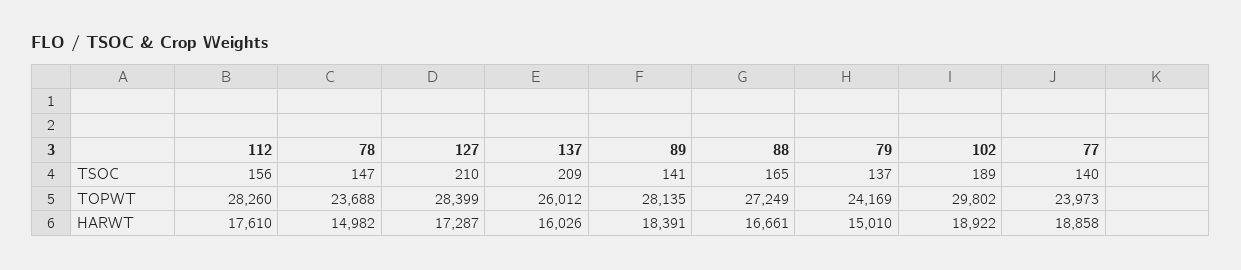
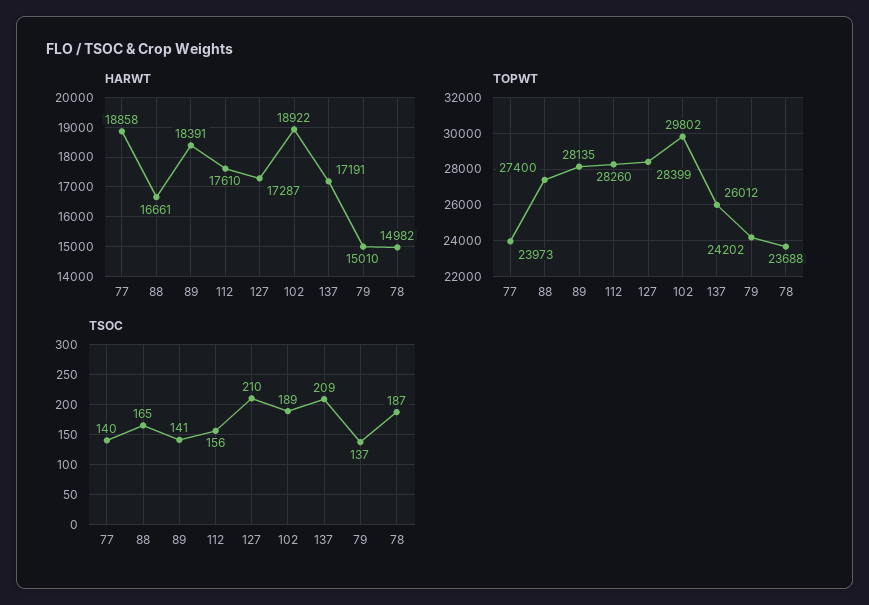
  {
    "TSOC": {
      "112": 156,
-     "78": 147,
+     "78": 187,
      "127": 210,
      "137": 209,
      "89": 141,
      "88": 165,
      "79": 137,
      "102": 189,
      "77": 140
    },
    "TOPWT": {
      "112": 28260,
      "78": 23688,
      "127": 28399,
      "137": 26012,
      "89": 28135,
-     "88": 27249,
+     "88": 27400,
-     "79": 24169,
+     "79": 24202,
      "102": 29802,
      "77": 23973
    },
    "HARWT": {
      "112": 17610,
      "78": 14982,
      "127": 17287,
-     "137": 16026,
+     "137": 17191,
      "89": 18391,
      "88": 16661,
      "79": 15010,
      "102": 18922,
      "77": 18858
    }
  }

